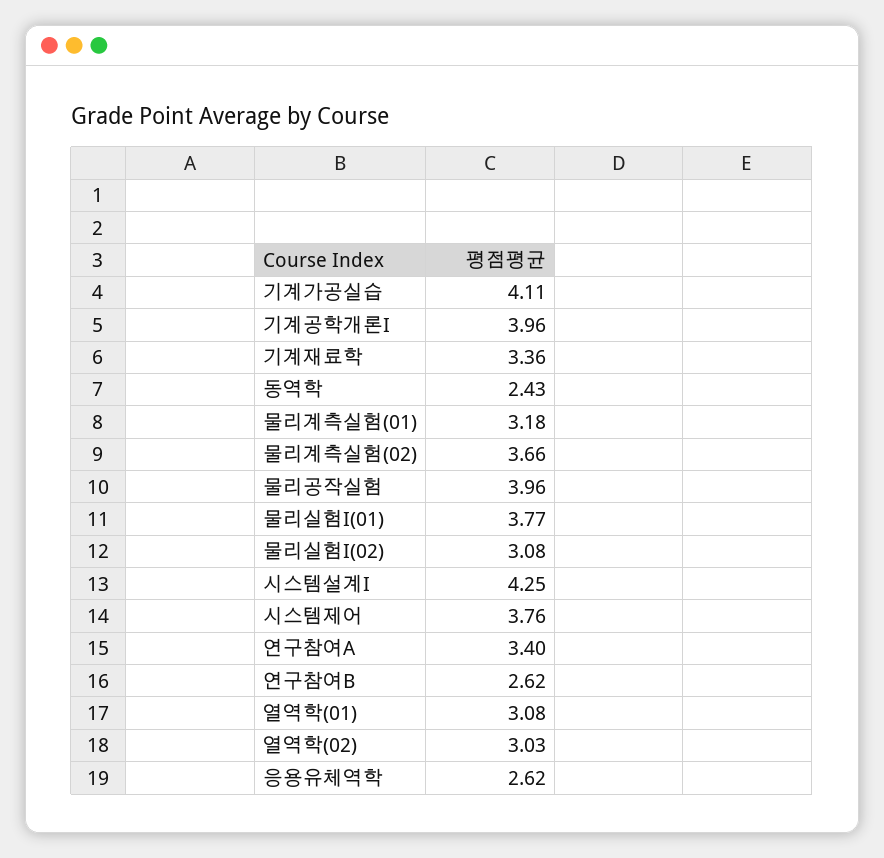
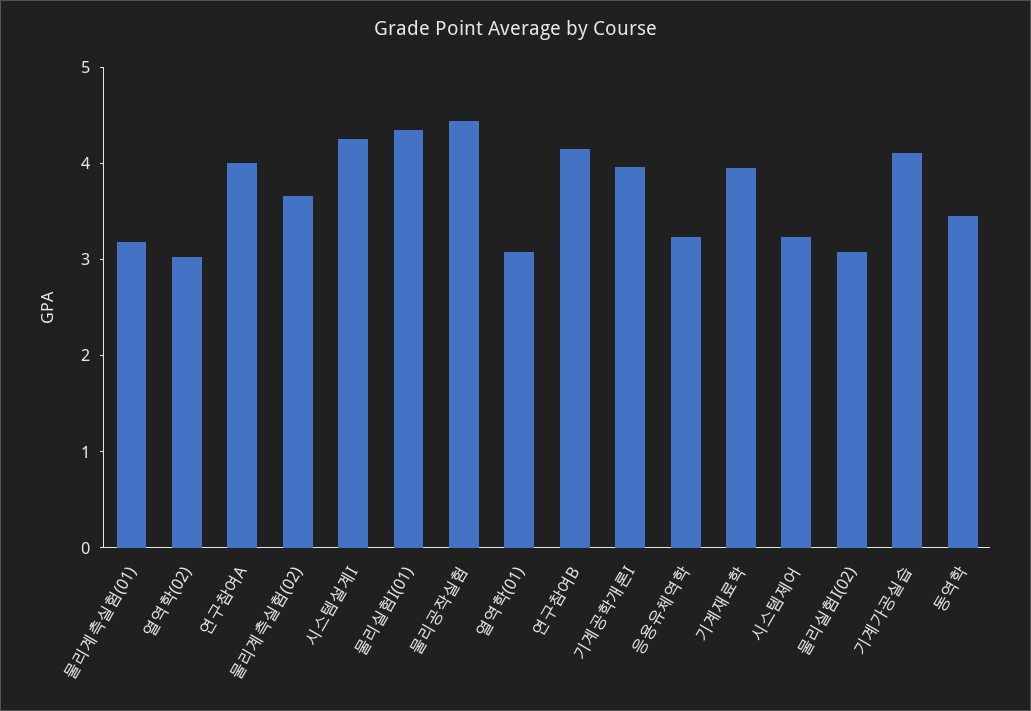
  {
    "기계가공실습": 4.11,
    "기계공학개론I": 3.96,
-   "기계재료학": 3.36,
+   "기계재료학": 4,
-   "동역학": 2.43,
+   "동역학": 3.4,
    "물리계측실험(01)": 3.18,
    "물리계측실험(02)": 3.66,
-   "물리공작실험": 3.96,
+   "물리공작실험": 4.4,
-   "물리실험I(01)": 3.77,
+   "물리실험I(01)": 4.4,
    "물리실험I(02)": 3.08,
    "시스템설계I": 4.25,
-   "시스템제어": 3.76,
+   "시스템제어": 3.2,
-   "연구참여A": 3.4,
+   "연구참여A": 4,
-   "연구참여B": 2.62,
+   "연구참여B": 4.2,
    "열역학(01)": 3.08,
    "열역학(02)": 3.03,
-   "응용유체역학": 2.62
+   "응용유체역학": 3.2
  }

